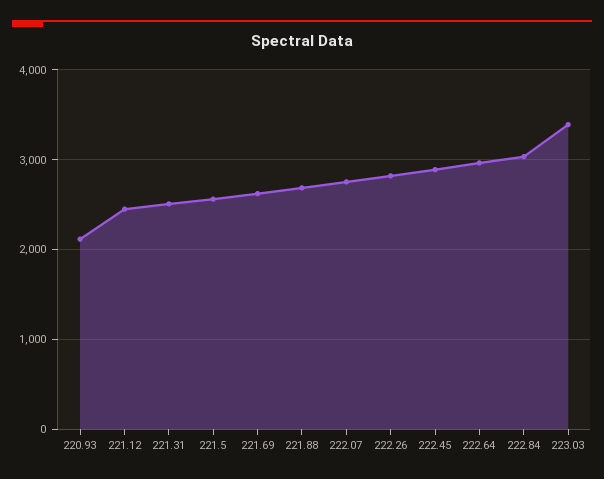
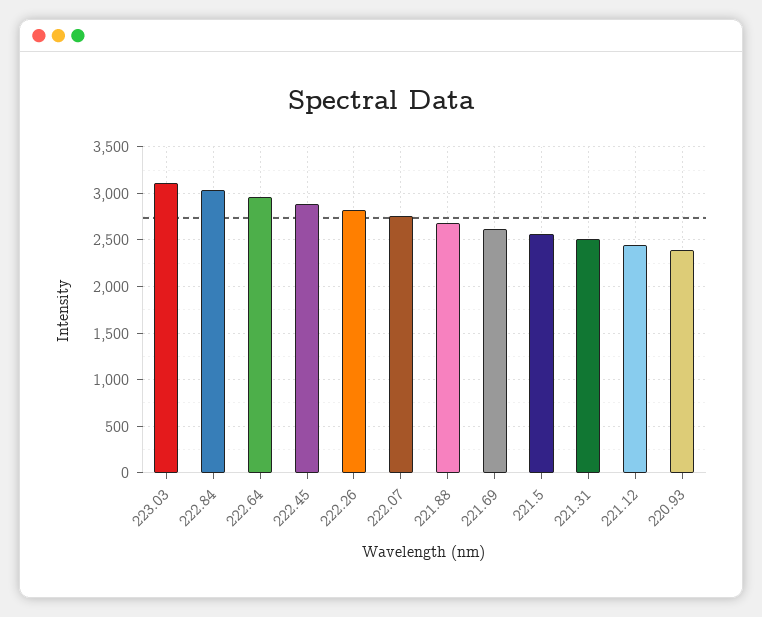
  {
-   "220.93": 2100,
+   "220.93": 2400,
    "221.12": 2500,
    "221.31": 2500,
    "221.5": 2600,
    "221.69": 2600,
    "221.88": 2700,
    "222.07": 2800,
    "222.26": 2800,
    "222.45": 2900,
    "222.64": 3000,
    "222.84": 3000,
-   "223.03": 3400
+   "223.03": 3100
  }

